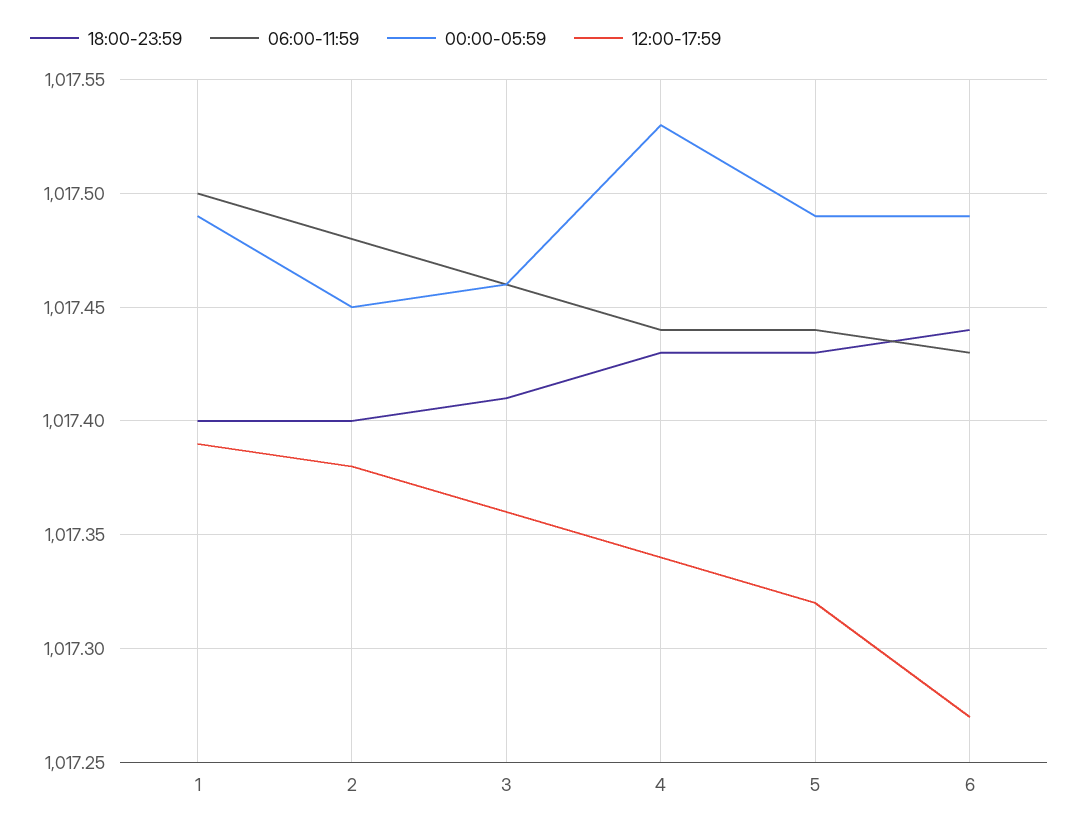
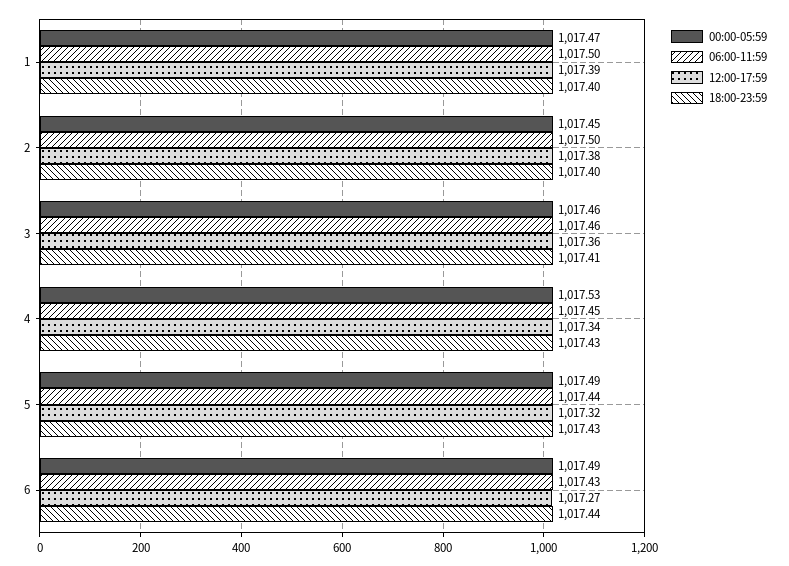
  {
    "18:00-23:59": {
      "1": 1017.4,
      "2": 1017.4,
      "3": 1017.41,
      "4": 1017.43,
      "5": 1017.43,
      "6": 1017.44
    },
    "06:00-11:59": {
      "1": 1017.5,
-     "2": 1017.48,
+     "2": 1017.5,
      "3": 1017.46,
-     "4": 1017.44,
+     "4": 1017.45,
      "5": 1017.44,
      "6": 1017.43
    },
    "00:00-05:59": {
-     "1": 1017.49,
+     "1": 1017.47,
      "2": 1017.45,
      "3": 1017.46,
      "4": 1017.53,
      "5": 1017.49,
      "6": 1017.49
    },
    "12:00-17:59": {
      "1": 1017.39,
      "2": 1017.38,
      "3": 1017.36,
      "4": 1017.34,
      "5": 1017.32,
      "6": 1017.27
    }
  }

